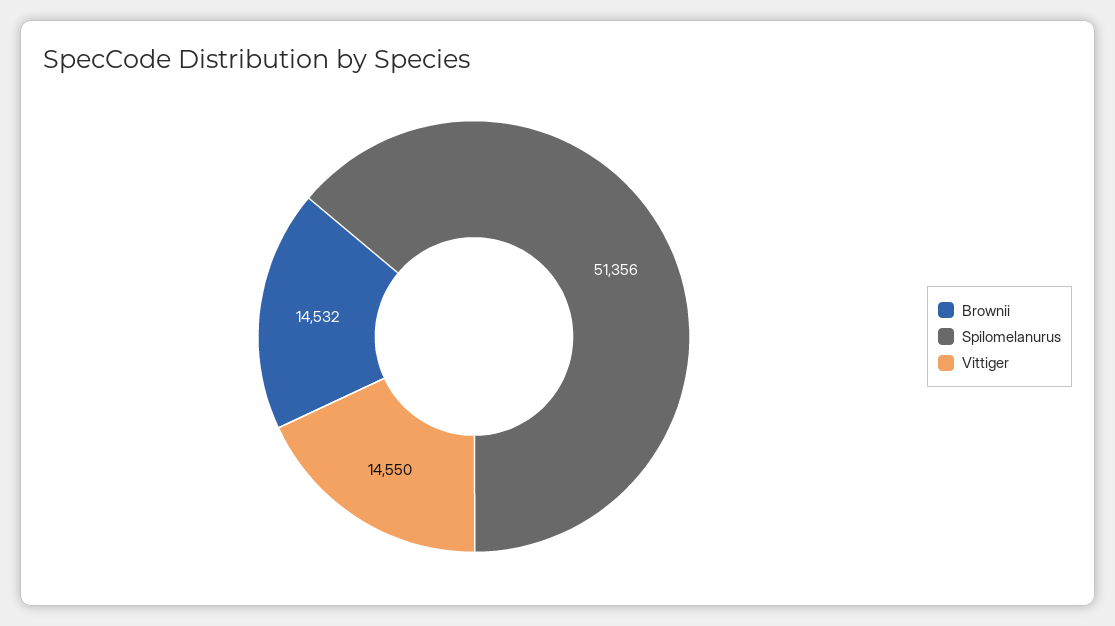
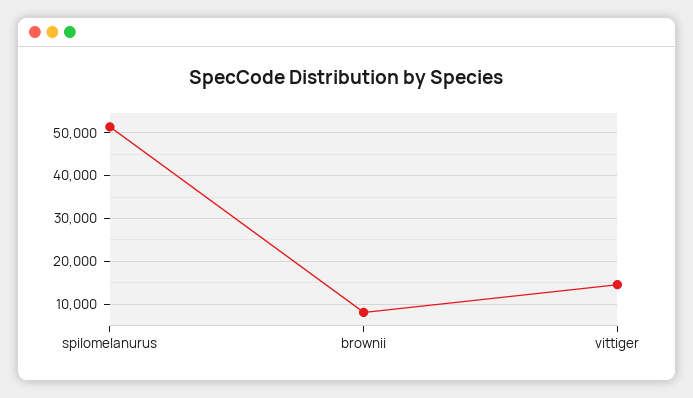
  {
-   "Brownii": 14532,
+   "Brownii": 8000,
    "Spilomelanurus": 51356,
    "Vittiger": 14550
  }

